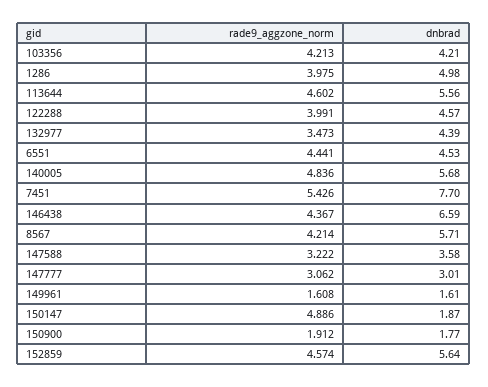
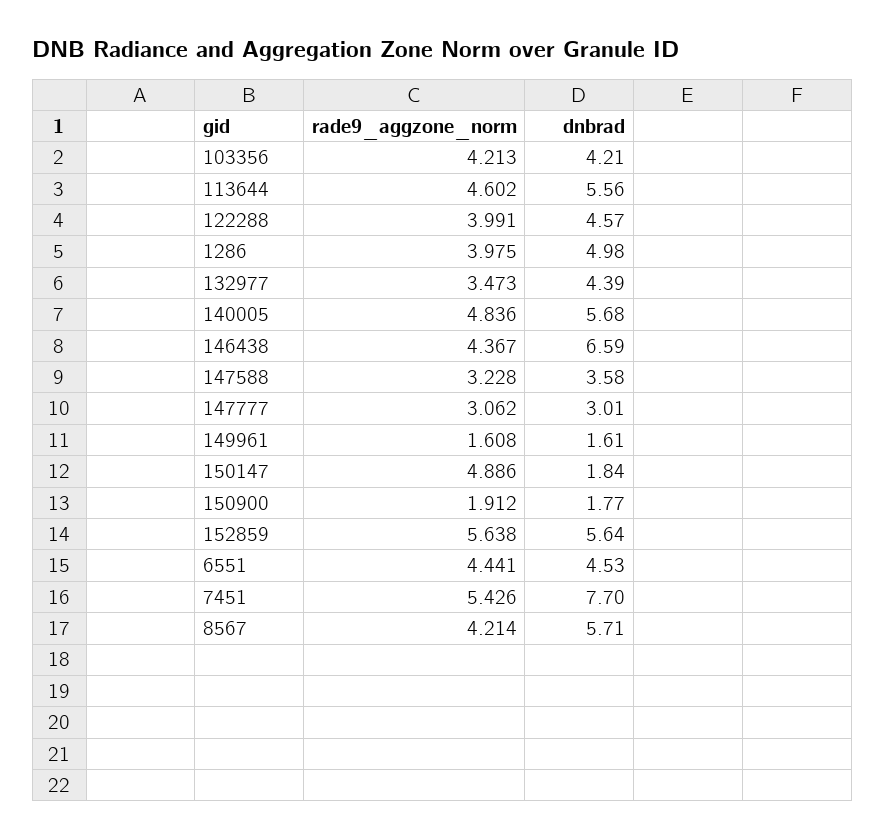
  {
    "rade9_aggzone_norm": {
      "103356": 4.213,
      "1286": 3.975,
      "113644": 4.602,
      "122288": 3.991,
      "132977": 3.473,
      "6551": 4.441,
      "140005": 4.836,
      "7451": 5.426,
      "146438": 4.367,
      "8567": 4.214,
-     "147588": 3.222,
+     "147588": 3.228,
      "147777": 3.062,
      "149961": 1.608,
      "150147": 4.886,
      "150900": 1.912,
-     "152859": 4.574
+     "152859": 5.638
    },
    "dnbrad": {
      "103356": 4.21,
      "1286": 4.98,
      "113644": 5.56,
      "122288": 4.57,
      "132977": 4.39,
      "6551": 4.53,
      "140005": 5.68,
      "7451": 7.7,
      "146438": 6.59,
      "8567": 5.71,
      "147588": 3.58,
      "147777": 3.01,
      "149961": 1.61,
-     "150147": 1.87,
+     "150147": 1.84,
      "150900": 1.77,
      "152859": 5.64
    }
  }

